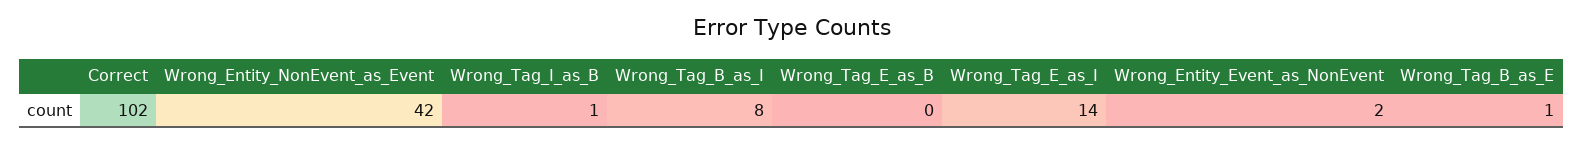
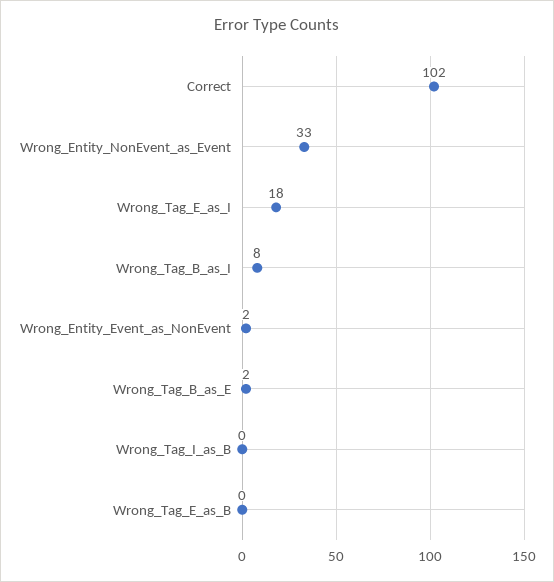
  {
    "Correct": 102,
-   "Wrong_Entity_NonEvent_as_Event": 42,
+   "Wrong_Entity_NonEvent_as_Event": 33,
-   "Wrong_Tag_I_as_B": 1,
+   "Wrong_Tag_I_as_B": 0,
    "Wrong_Tag_B_as_I": 8,
    "Wrong_Tag_E_as_B": 0,
-   "Wrong_Tag_E_as_I": 14,
+   "Wrong_Tag_E_as_I": 18,
    "Wrong_Entity_Event_as_NonEvent": 2,
-   "Wrong_Tag_B_as_E": 1
+   "Wrong_Tag_B_as_E": 2
  }

